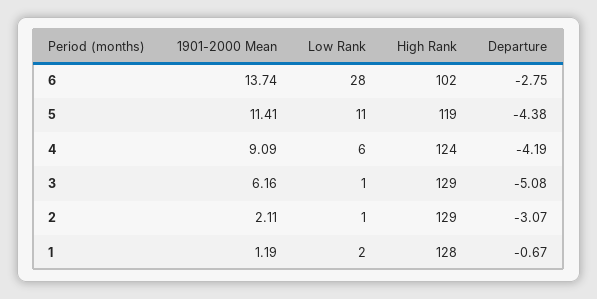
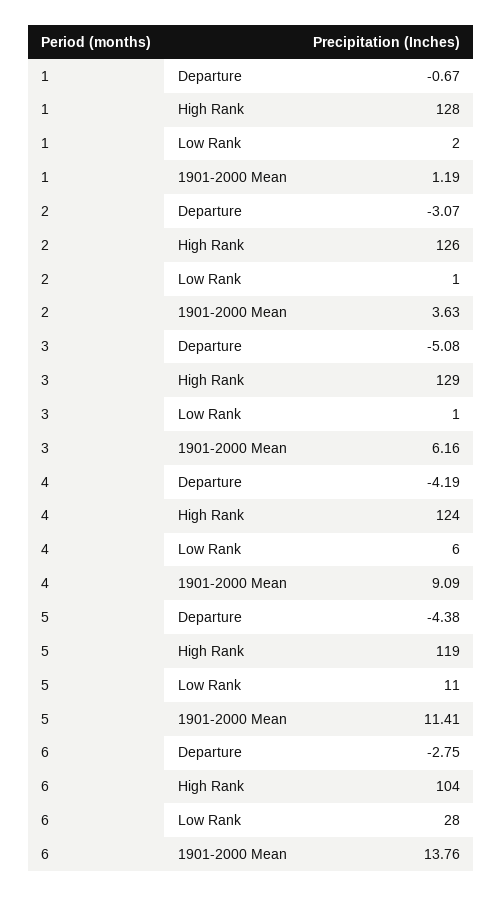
  {
    "1901-2000 Mean": {
-     "6": 13.74,
+     "6": 13.76,
      "5": 11.41,
      "4": 9.09,
      "3": 6.16,
-     "2": 2.11,
+     "2": 3.63,
      "1": 1.19
    },
    "Low Rank": {
      "6": 28,
      "5": 11,
      "4": 6,
      "3": 1,
      "2": 1,
      "1": 2
    },
    "High Rank": {
-     "6": 102,
+     "6": 104,
      "5": 119,
      "4": 124,
      "3": 129,
-     "2": 129,
+     "2": 126,
      "1": 128
    },
    "Departure": {
      "6": -2.75,
      "5": -4.38,
      "4": -4.19,
      "3": -5.08,
      "2": -3.07,
      "1": -0.67
    }
  }

